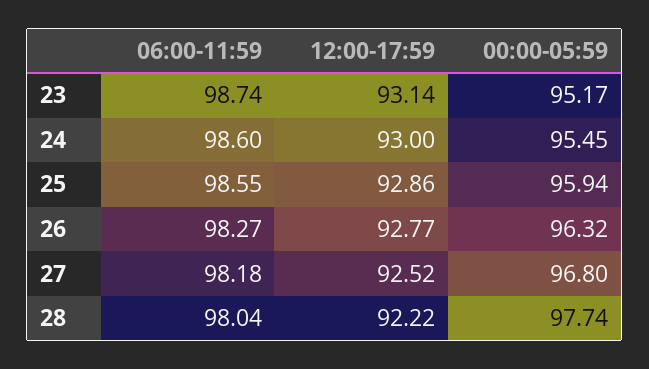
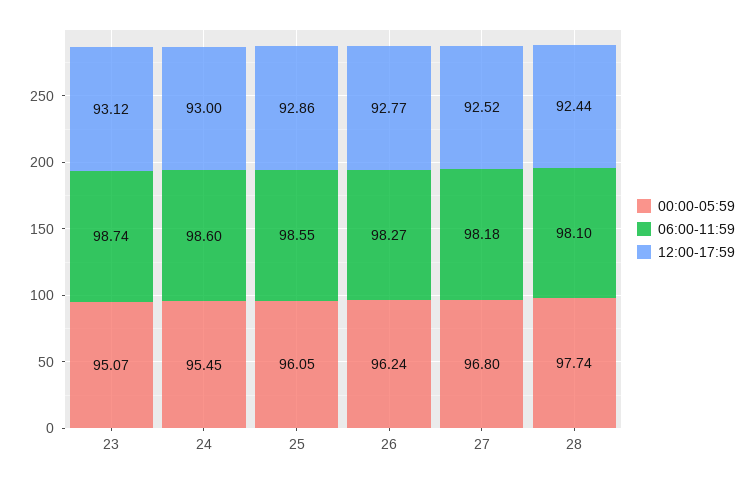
  {
    "06:00-11:59": {
      "23": 98.74,
      "24": 98.6,
      "25": 98.55,
      "26": 98.27,
      "27": 98.18,
-     "28": 98.04
+     "28": 98.1
    },
    "12:00-17:59": {
-     "23": 93.14,
+     "23": 93.12,
      "24": 93,
      "25": 92.86,
      "26": 92.77,
      "27": 92.52,
-     "28": 92.22
+     "28": 92.44
    },
    "00:00-05:59": {
-     "23": 95.17,
+     "23": 95.07,
      "24": 95.45,
-     "25": 95.94,
+     "25": 96.05,
-     "26": 96.32,
+     "26": 96.24,
      "27": 96.8,
      "28": 97.74
    }
  }

